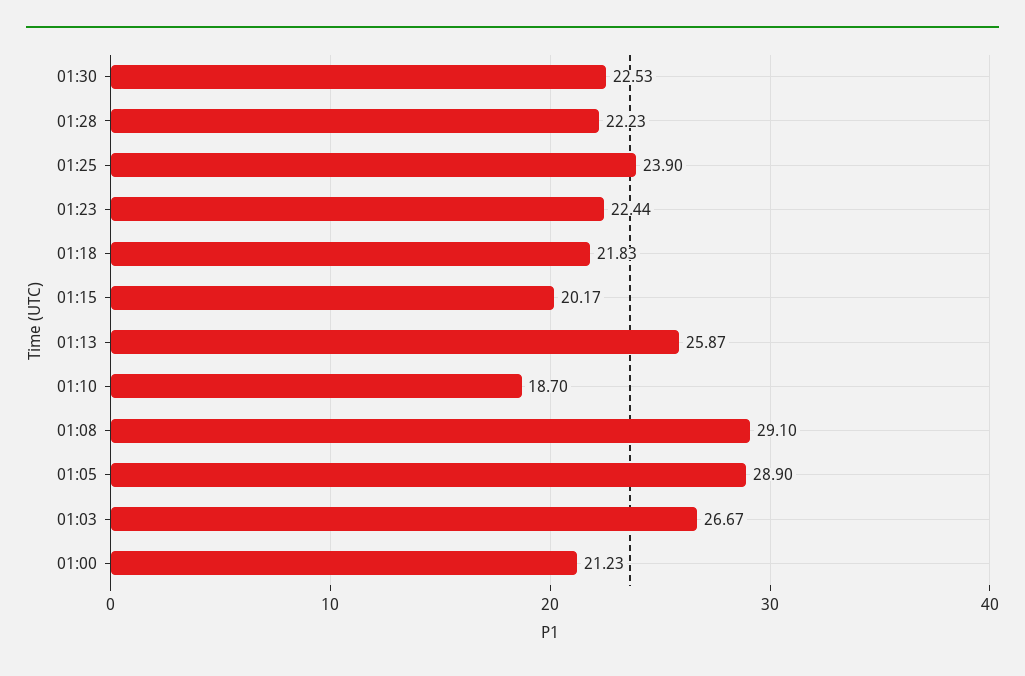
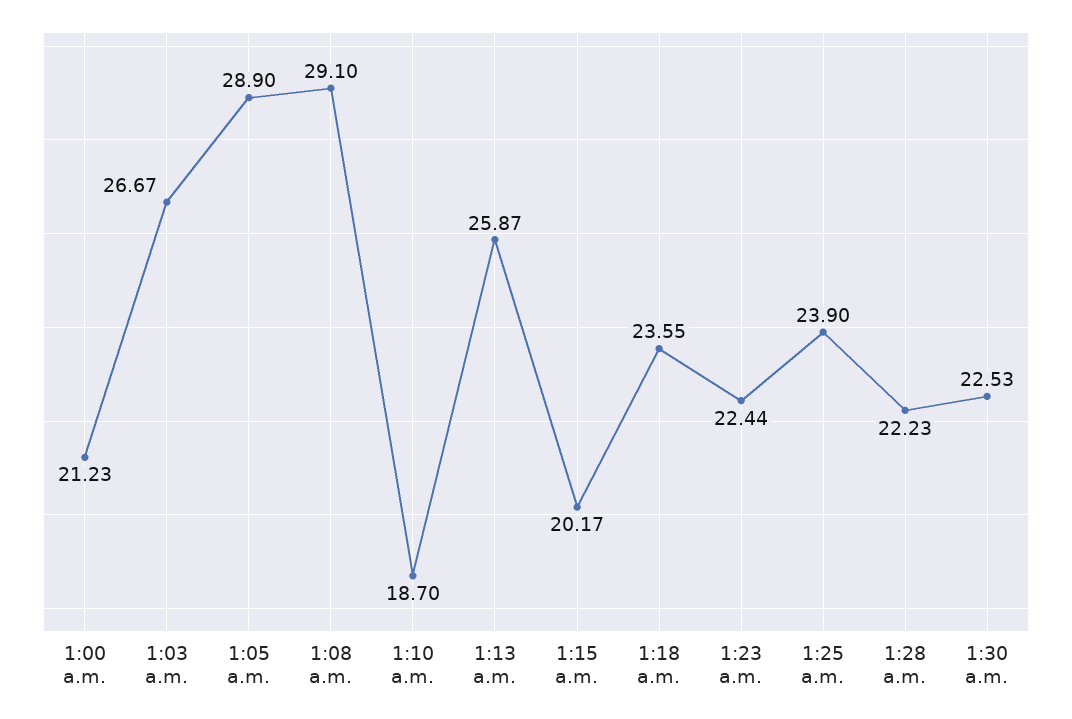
  {
    "01:30": 22.53,
    "01:28": 22.23,
    "01:25": 23.9,
    "01:23": 22.44,
-   "01:18": 21.83,
+   "01:18": 23.55,
    "01:15": 20.17,
    "01:13": 25.87,
    "01:10": 18.7,
    "01:08": 29.1,
    "01:05": 28.9,
    "01:03": 26.67,
    "01:00": 21.23
  }

